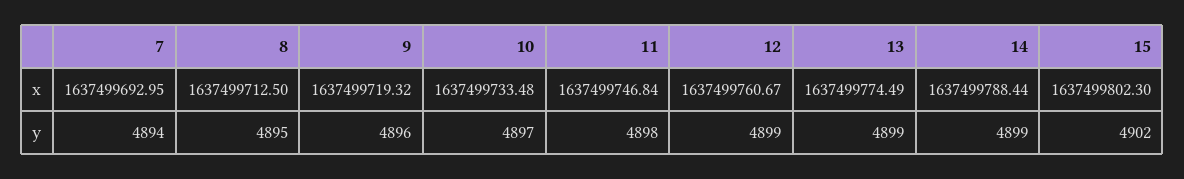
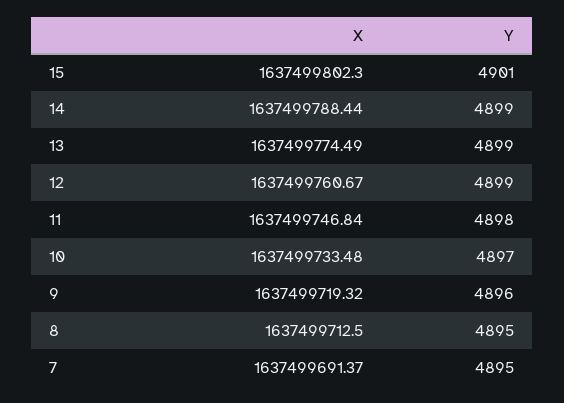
  {
    "7": {
-     "x": 1637499692.95,
+     "x": 1637499691.37,
-     "y": 4894
+     "y": 4895
    },
    "8": {
      "x": 1637499712.5,
      "y": 4895
    },
    "9": {
      "x": 1637499719.32,
      "y": 4896
    },
    "10": {
      "x": 1637499733.48,
      "y": 4897
    },
    "11": {
      "x": 1637499746.84,
      "y": 4898
    },
    "12": {
      "x": 1637499760.67,
      "y": 4899
    },
    "13": {
      "x": 1637499774.49,
      "y": 4899
    },
    "14": {
      "x": 1637499788.44,
      "y": 4899
    },
    "15": {
      "x": 1637499802.3,
-     "y": 4902
+     "y": 4901
    }
  }

